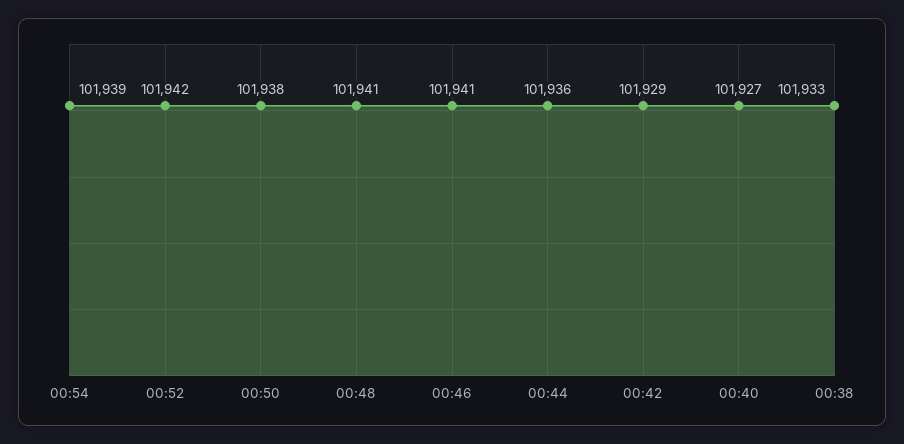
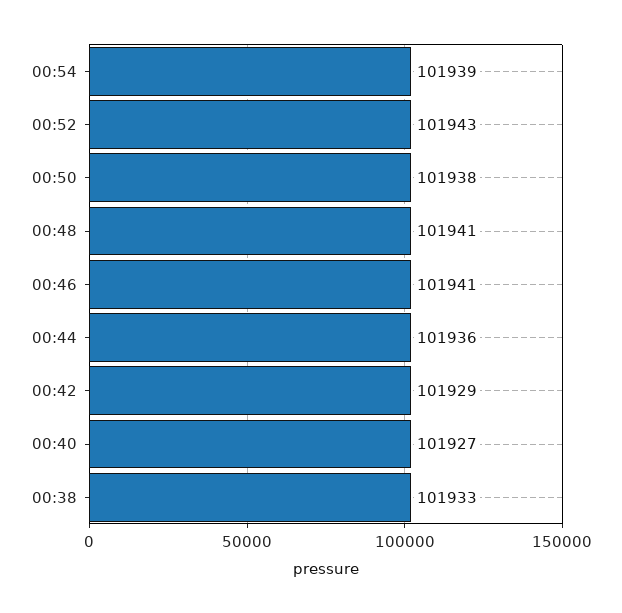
  {
    "00:54": 101939,
-   "00:52": 101942,
+   "00:52": 101943,
    "00:50": 101938,
    "00:48": 101941,
    "00:46": 101941,
    "00:44": 101936,
    "00:42": 101929,
    "00:40": 101927,
    "00:38": 101933
  }

